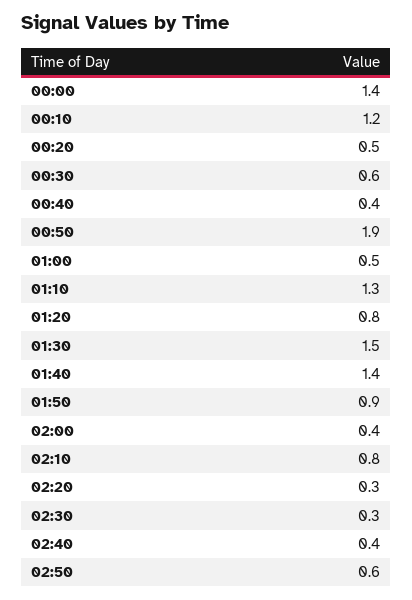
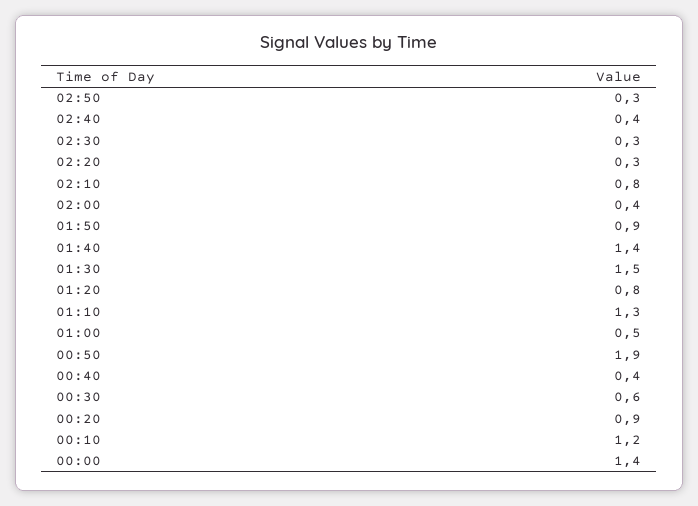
  {
    "00:00": 1.4,
    "00:10": 1.2,
-   "00:20": 0.5,
+   "00:20": 0.9,
    "00:30": 0.6,
    "00:40": 0.4,
    "00:50": 1.9,
    "01:00": 0.5,
    "01:10": 1.3,
    "01:20": 0.8,
    "01:30": 1.5,
    "01:40": 1.4,
    "01:50": 0.9,
    "02:00": 0.4,
    "02:10": 0.8,
    "02:20": 0.3,
    "02:30": 0.3,
    "02:40": 0.4,
-   "02:50": 0.6
+   "02:50": 0.3
  }

